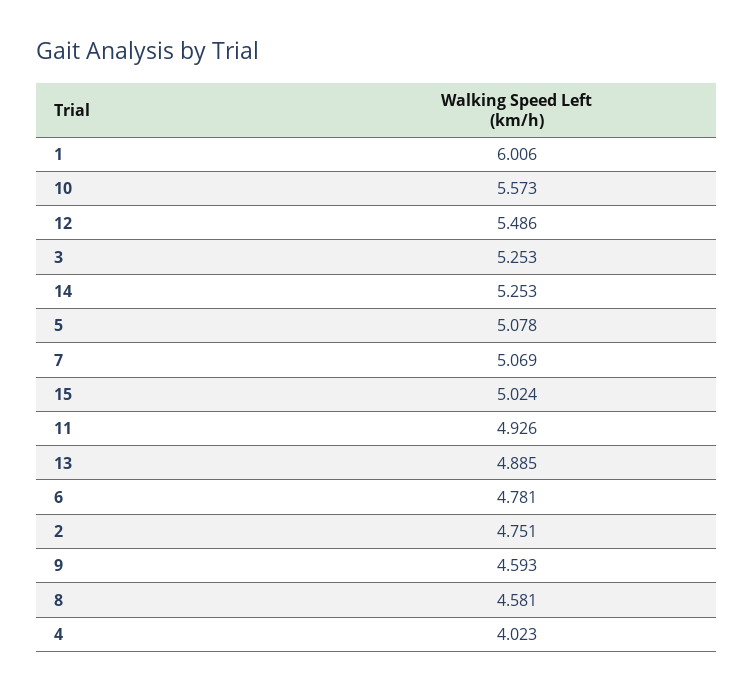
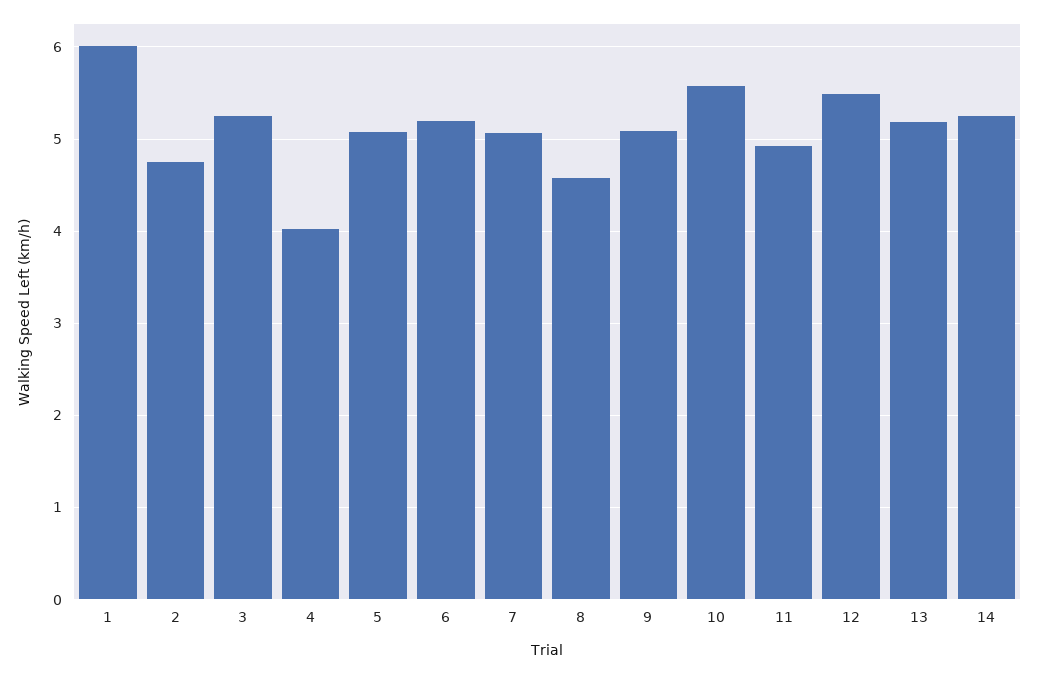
  {
    "1": 6.006,
    "10": 5.573,
    "12": 5.486,
    "3": 5.253,
    "14": 5.253,
    "5": 5.078,
    "7": 5.069,
-   "15": 5.024,
    "11": 4.926,
-   "13": 4.885,
+   "13": 5.2,
-   "6": 4.781,
+   "6": 5.2,
    "2": 4.751,
-   "9": 4.593,
+   "9": 5.1,
    "8": 4.581,
    "4": 4.023
  }

